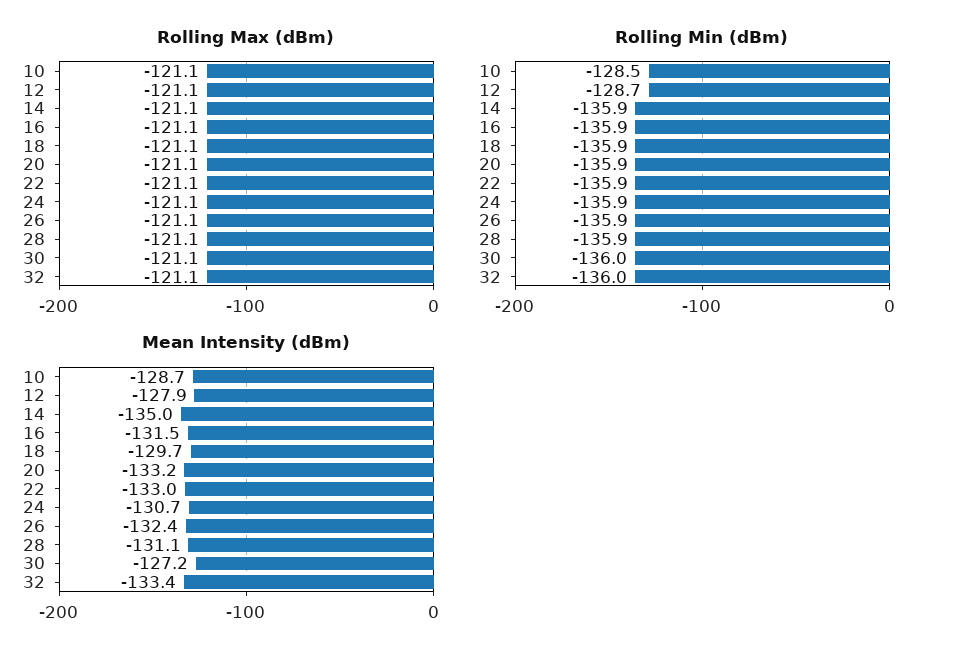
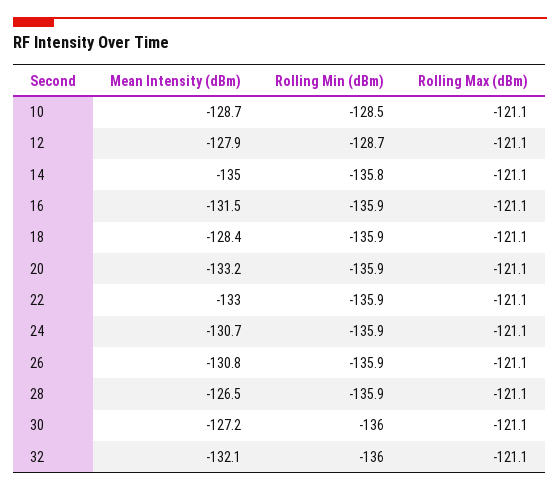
  {
    "Rolling Max (dBm)": {
      "10": -121.1,
      "12": -121.1,
      "14": -121.1,
      "16": -121.1,
      "18": -121.1,
      "20": -121.1,
      "22": -121.1,
      "24": -121.1,
      "26": -121.1,
      "28": -121.1,
      "30": -121.1,
      "32": -121.1
    },
    "Rolling Min (dBm)": {
      "10": -128.5,
      "12": -128.7,
-     "14": -135.9,
+     "14": -135.8,
      "16": -135.9,
      "18": -135.9,
      "20": -135.9,
      "22": -135.9,
      "24": -135.9,
      "26": -135.9,
      "28": -135.9,
      "30": -136,
      "32": -136
    },
    "Mean Intensity (dBm)": {
      "10": -128.7,
      "12": -127.9,
      "14": -135,
      "16": -131.5,
-     "18": -129.7,
+     "18": -128.4,
      "20": -133.2,
      "22": -133,
      "24": -130.7,
-     "26": -132.4,
+     "26": -130.8,
-     "28": -131.1,
+     "28": -126.5,
      "30": -127.2,
-     "32": -133.4
+     "32": -132.1
    }
  }

